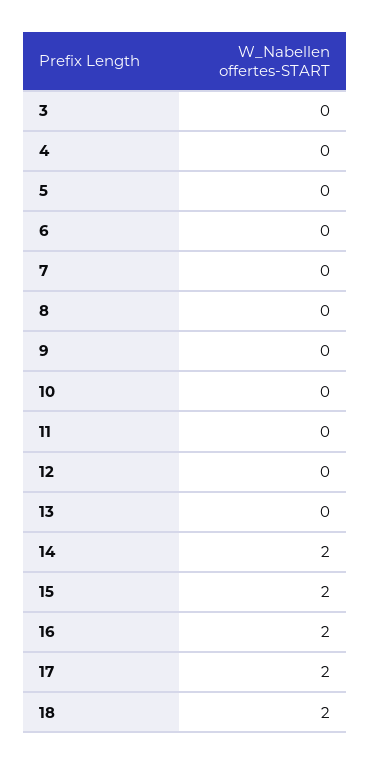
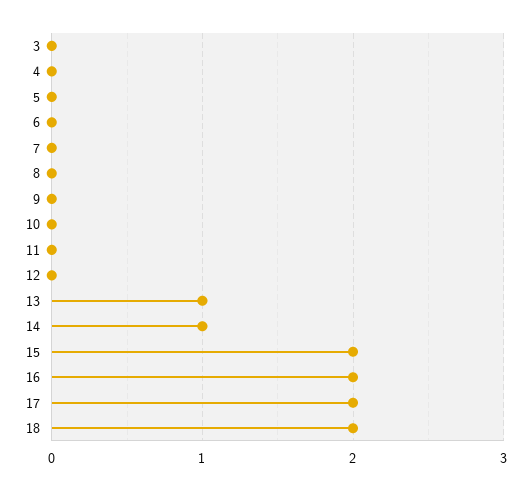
  {
    "3": 0,
    "4": 0,
    "5": 0,
    "6": 0,
    "7": 0,
    "8": 0,
    "9": 0,
    "10": 0,
    "11": 0,
    "12": 0,
-   "13": 0,
+   "13": 1,
-   "14": 2,
+   "14": 1,
    "15": 2,
    "16": 2,
    "17": 2,
    "18": 2
  }

